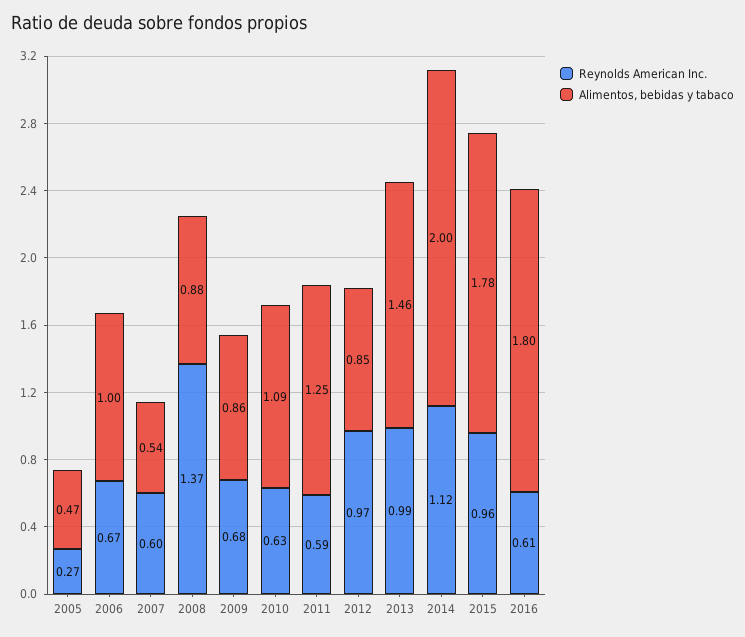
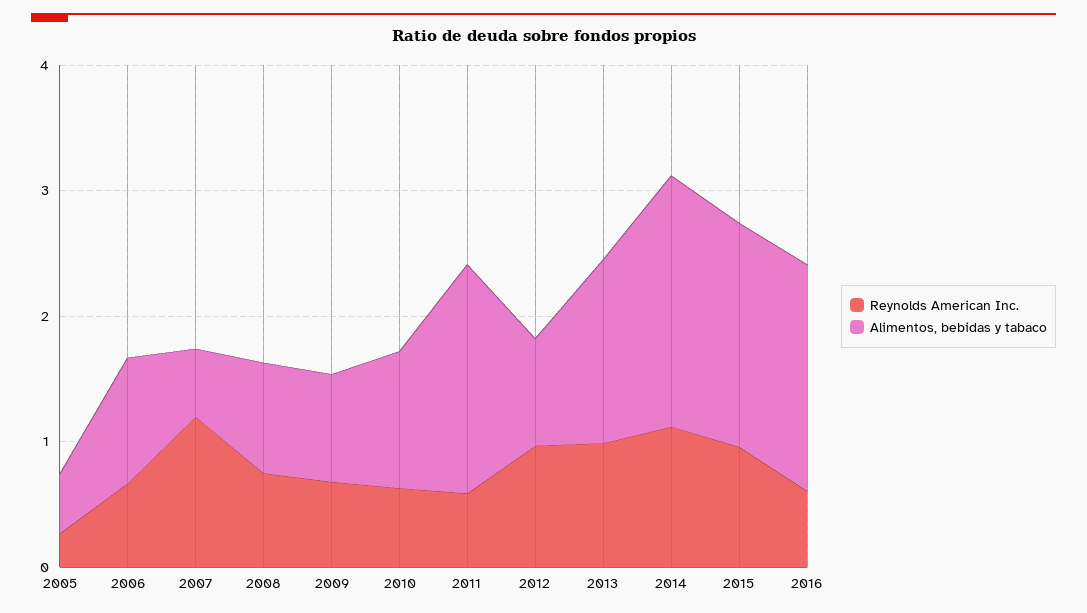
  {
    "Reynolds American Inc.": {
      "2005": 0.27,
      "2006": 0.67,
-     "2007": 0.6,
+     "2007": 1.2,
-     "2008": 1.37,
+     "2008": 0.8,
      "2009": 0.68,
      "2010": 0.63,
      "2011": 0.59,
      "2012": 0.97,
      "2013": 0.99,
      "2014": 1.12,
      "2015": 0.96,
      "2016": 0.61
    },
    "Alimentos, bebidas y tabaco": {
      "2005": 0.47,
      "2006": 1,
      "2007": 0.54,
      "2008": 0.88,
      "2009": 0.86,
      "2010": 1.09,
-     "2011": 1.25,
+     "2011": 1.8,
      "2012": 0.85,
      "2013": 1.46,
      "2014": 2,
      "2015": 1.78,
      "2016": 1.8
    }
  }

